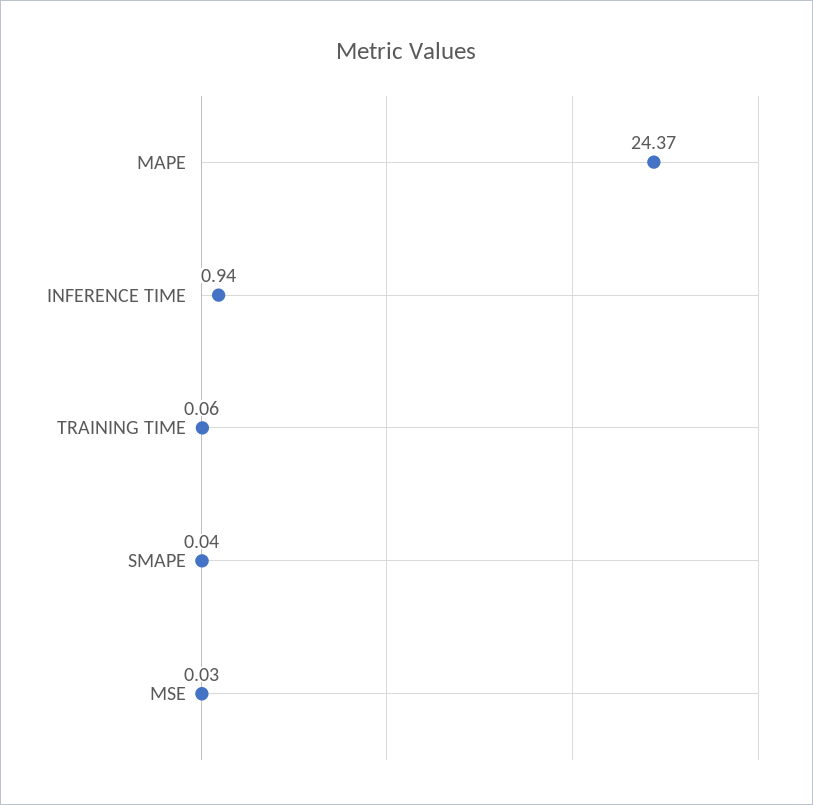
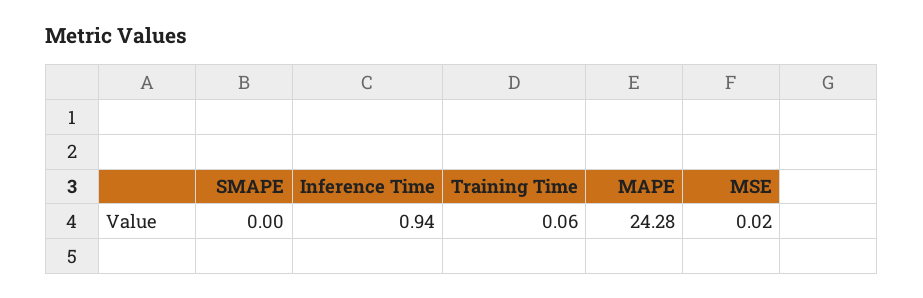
  {
-   "MAPE": 24.37,
+   "MAPE": 24.28,
    "INFERENCE TIME": 0.94,
    "TRAINING TIME": 0.06,
-   "SMAPE": 0.04,
+   "SMAPE": 0,
-   "MSE": 0.03
+   "MSE": 0.02
  }

